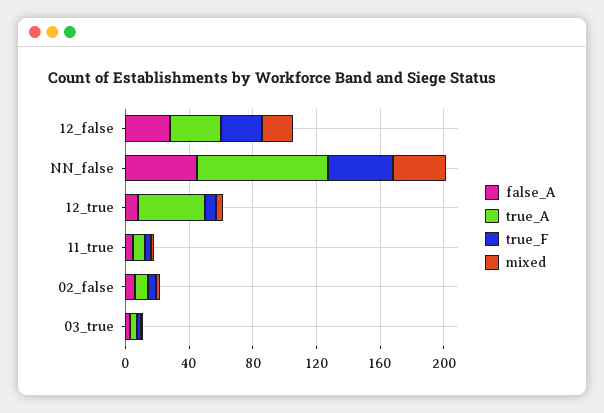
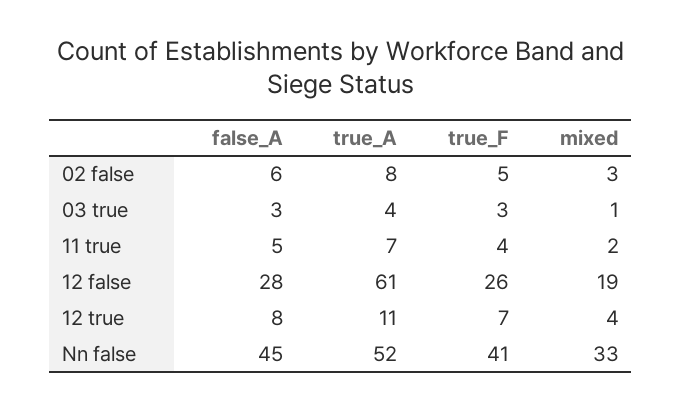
  {
    "false_A": {
      "12_false": 28,
      "NN_false": 45,
      "12_true": 8,
      "11_true": 5,
      "02_false": 6,
      "03_true": 3
    },
    "true_A": {
-     "12_false": 30,
+     "12_false": 61,
-     "NN_false": 80,
+     "NN_false": 52,
-     "12_true": 40,
+     "12_true": 11,
      "11_true": 7,
      "02_false": 8,
      "03_true": 4
    },
    "true_F": {
      "12_false": 26,
      "NN_false": 41,
      "12_true": 7,
      "11_true": 4,
      "02_false": 5,
      "03_true": 3
    },
    "mixed": {
      "12_false": 19,
      "NN_false": 33,
      "12_true": 4,
      "11_true": 2,
      "02_false": 3,
      "03_true": 1
    }
  }

